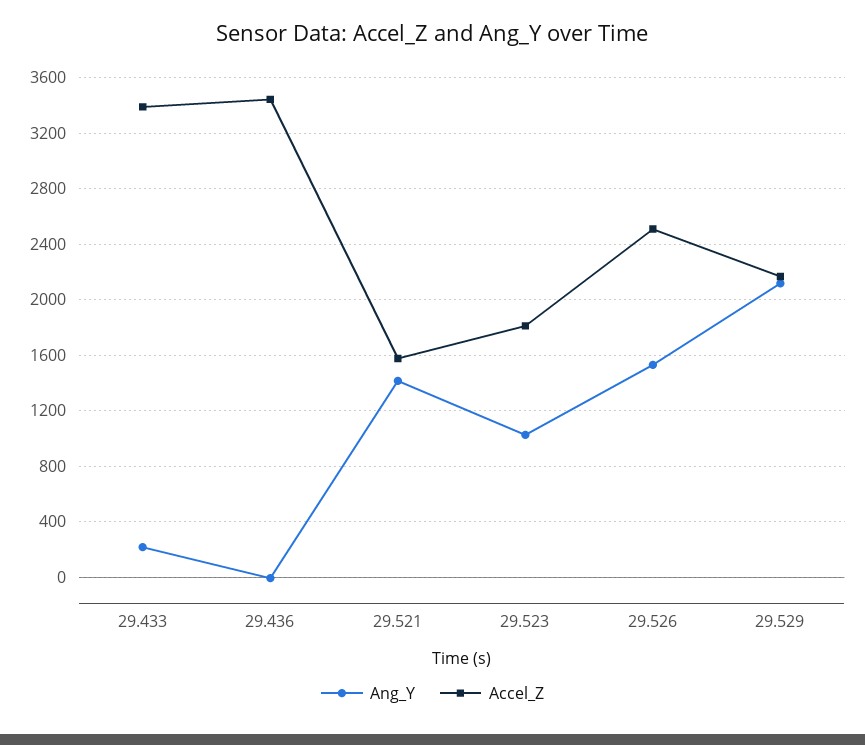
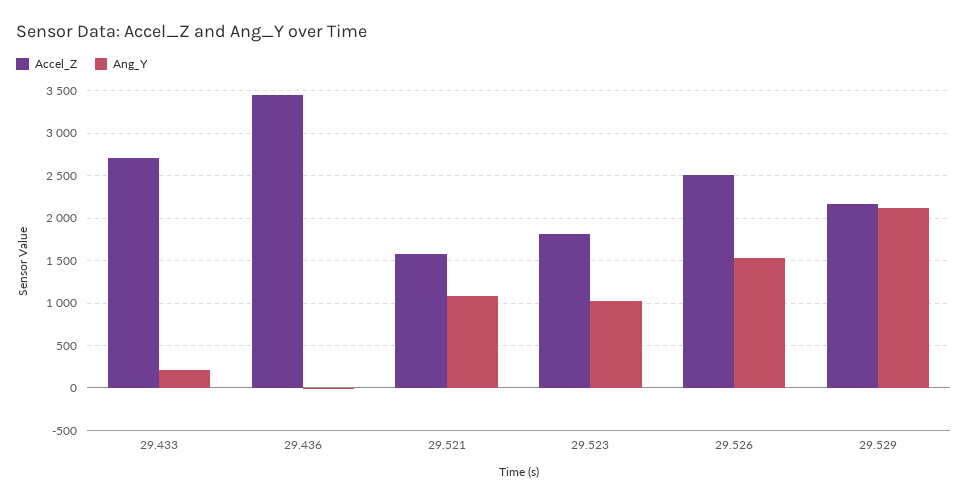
  {
    "Ang_Y": {
      "29.433": 200,
      "29.436": 0,
-     "29.521": 1400,
+     "29.521": 1100,
      "29.523": 1050,
      "29.526": 1550,
      "29.529": 2100
    },
    "Accel_Z": {
-     "29.433": 3400,
+     "29.433": 2700,
      "29.436": 3450,
      "29.521": 1600,
      "29.523": 1800,
      "29.526": 2500,
      "29.529": 2150
    }
  }

